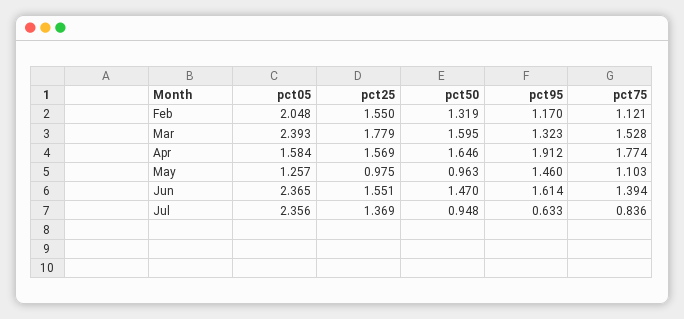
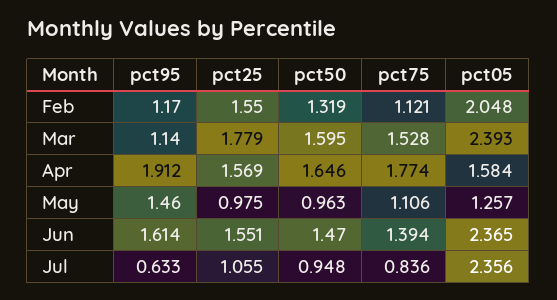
  {
    "pct05": {
      "Feb": 2.048,
      "Mar": 2.393,
      "Apr": 1.584,
      "May": 1.257,
      "Jun": 2.365,
      "Jul": 2.356
    },
    "pct25": {
      "Feb": 1.55,
      "Mar": 1.779,
      "Apr": 1.569,
      "May": 0.975,
      "Jun": 1.551,
-     "Jul": 1.369
+     "Jul": 1.055
    },
    "pct50": {
      "Feb": 1.319,
      "Mar": 1.595,
      "Apr": 1.646,
      "May": 0.963,
      "Jun": 1.47,
      "Jul": 0.948
    },
    "pct95": {
      "Feb": 1.17,
-     "Mar": 1.323,
+     "Mar": 1.14,
      "Apr": 1.912,
      "May": 1.46,
      "Jun": 1.614,
      "Jul": 0.633
    },
    "pct75": {
      "Feb": 1.121,
      "Mar": 1.528,
      "Apr": 1.774,
-     "May": 1.103,
+     "May": 1.106,
      "Jun": 1.394,
      "Jul": 0.836
    }
  }

